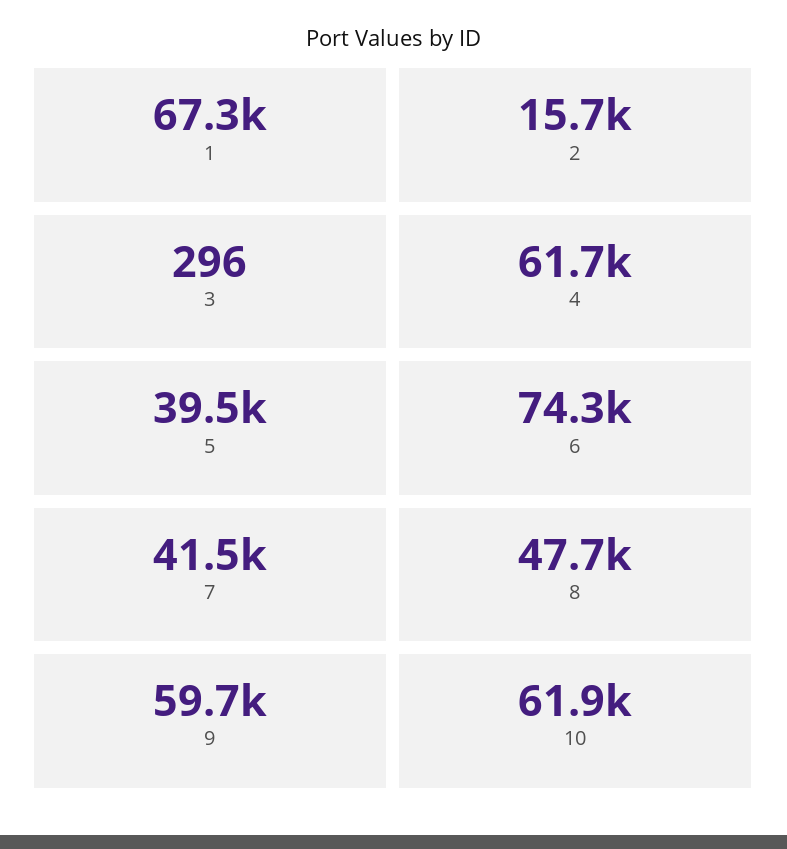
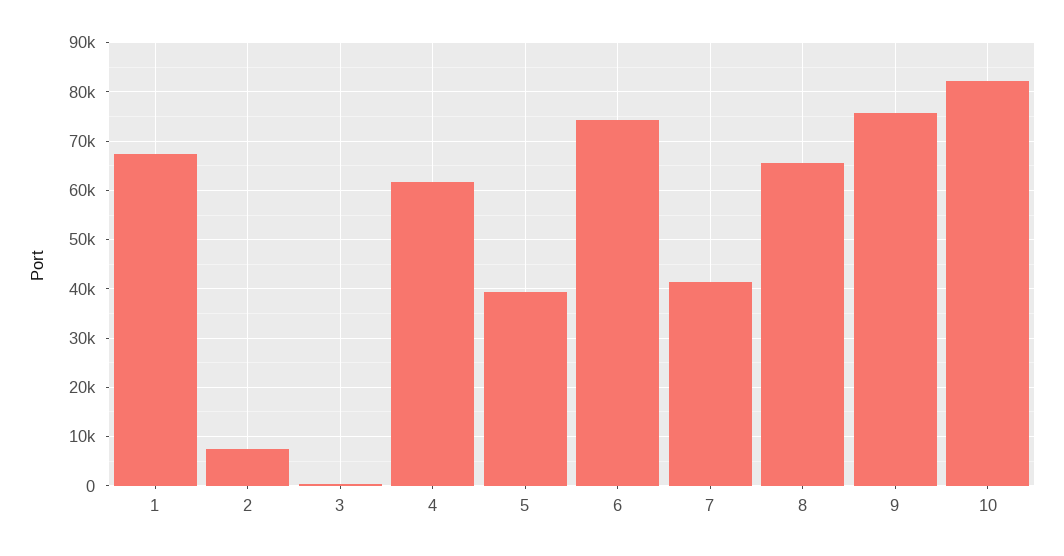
  {
    "1": 67300,
-   "2": 15700,
+   "2": 8000,
    "3": 296,
    "4": 61700,
    "5": 39500,
    "6": 74300,
    "7": 41500,
-   "8": 47700,
+   "8": 66000,
-   "9": 59700,
+   "9": 76000,
-   "10": 61900
+   "10": 82000
  }

